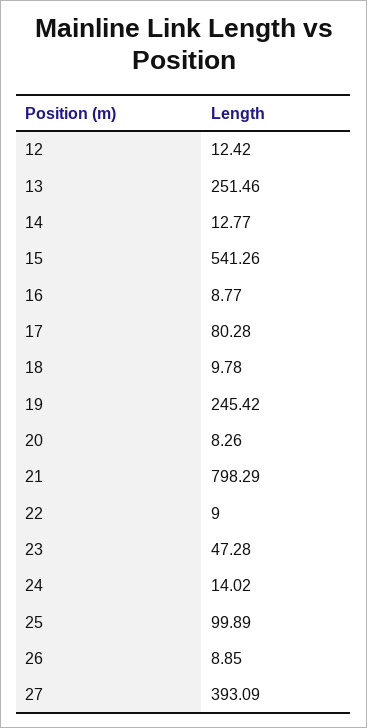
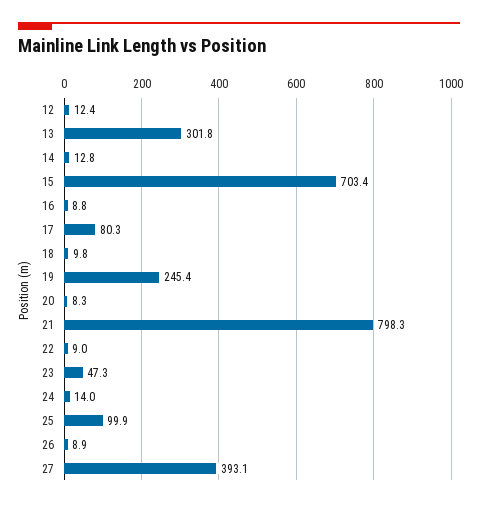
  {
    "12": 12.42,
-   "13": 251.46,
+   "13": 301.8,
    "14": 12.77,
-   "15": 541.26,
+   "15": 703.4,
    "16": 8.77,
    "17": 80.28,
    "18": 9.78,
    "19": 245.42,
    "20": 8.26,
    "21": 798.29,
    "22": 9,
    "23": 47.28,
    "24": 14.02,
    "25": 99.89,
    "26": 8.85,
    "27": 393.09
  }

